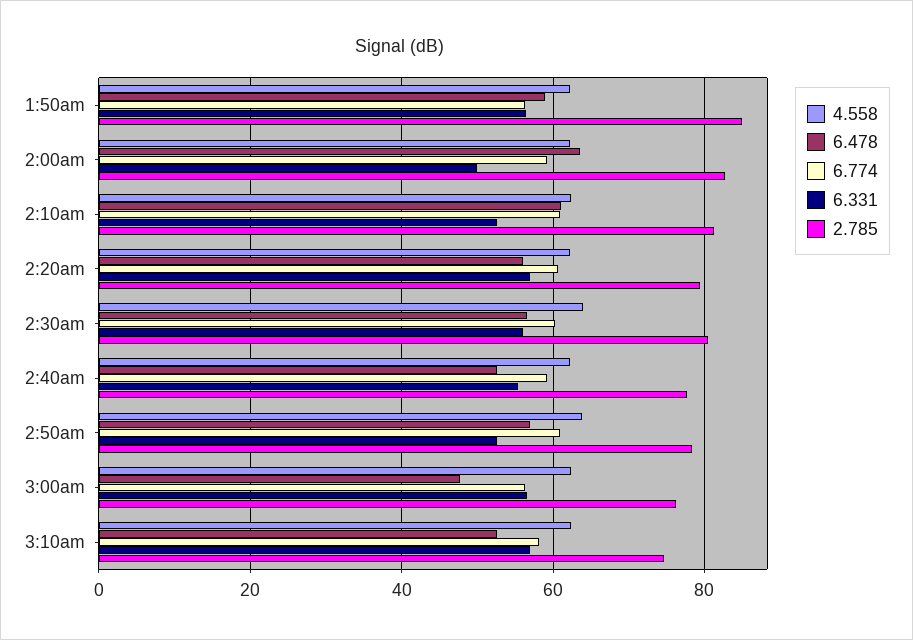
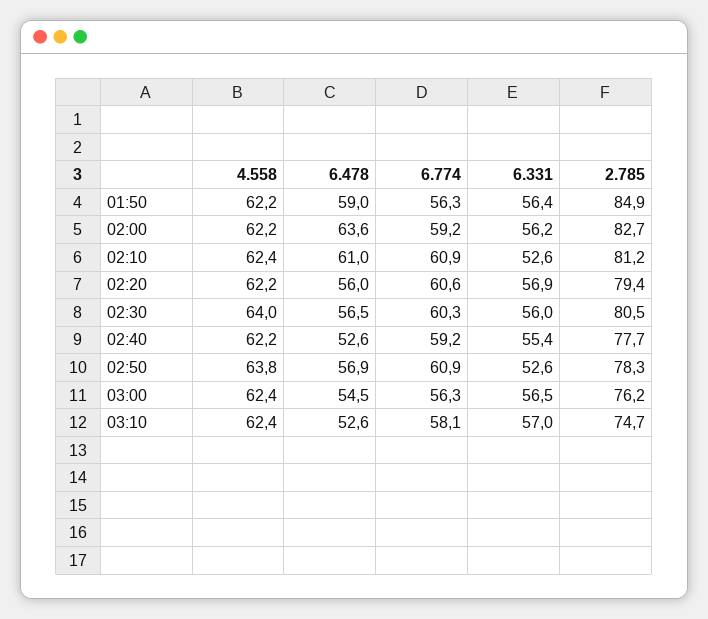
  {
    "4.558": {
      "1:50am": 62.2,
      "2:00am": 62.2,
      "2:10am": 62.4,
      "2:20am": 62.2,
      "2:30am": 64,
      "2:40am": 62.2,
      "2:50am": 63.8,
      "3:00am": 62.4,
      "3:10am": 62.4
    },
    "6.478": {
      "1:50am": 59,
      "2:00am": 63.6,
      "2:10am": 61,
      "2:20am": 56,
      "2:30am": 56.5,
      "2:40am": 52.6,
      "2:50am": 56.9,
-     "3:00am": 48,
+     "3:00am": 54.5,
      "3:10am": 52.6
    },
    "6.774": {
      "1:50am": 56.3,
      "2:00am": 59.2,
      "2:10am": 60.9,
      "2:20am": 60.6,
      "2:30am": 60.3,
      "2:40am": 59.2,
      "2:50am": 60.9,
      "3:00am": 56.3,
      "3:10am": 58.1
    },
    "6.331": {
      "1:50am": 56.4,
-     "2:00am": 50,
+     "2:00am": 56.2,
      "2:10am": 52.6,
      "2:20am": 56.9,
      "2:30am": 56,
      "2:40am": 55.4,
      "2:50am": 52.6,
      "3:00am": 56.5,
      "3:10am": 57
    },
    "2.785": {
      "1:50am": 84.9,
      "2:00am": 82.7,
      "2:10am": 81.2,
      "2:20am": 79.4,
      "2:30am": 80.5,
      "2:40am": 77.7,
      "2:50am": 78.3,
      "3:00am": 76.2,
      "3:10am": 74.7
    }
  }

